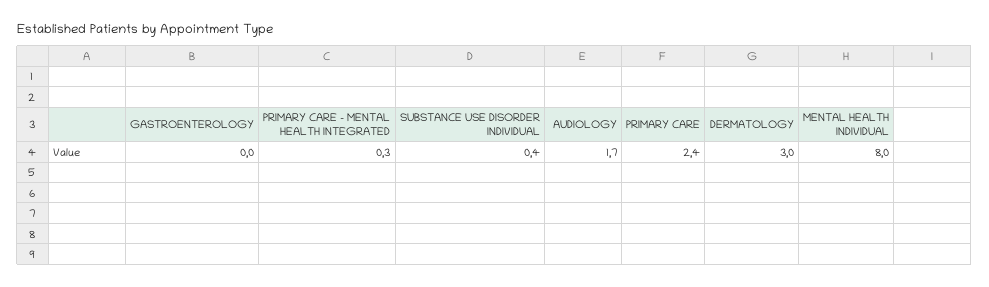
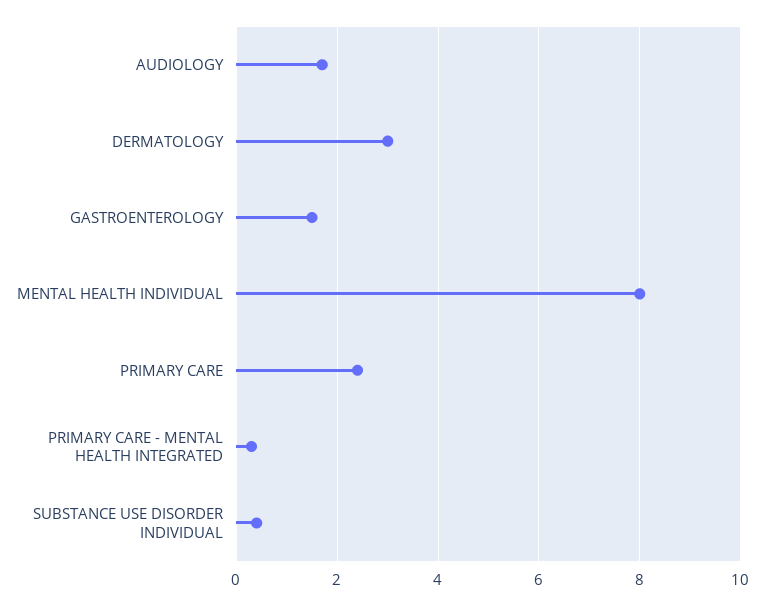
  {
-   "GASTROENTEROLOGY": 0,
+   "GASTROENTEROLOGY": 1.5,
    "PRIMARY CARE - MENTAL HEALTH INTEGRATED": 0.3,
    "SUBSTANCE USE DISORDER INDIVIDUAL": 0.4,
    "AUDIOLOGY": 1.7,
    "PRIMARY CARE": 2.4,
    "DERMATOLOGY": 3,
    "MENTAL HEALTH INDIVIDUAL": 8
  }

